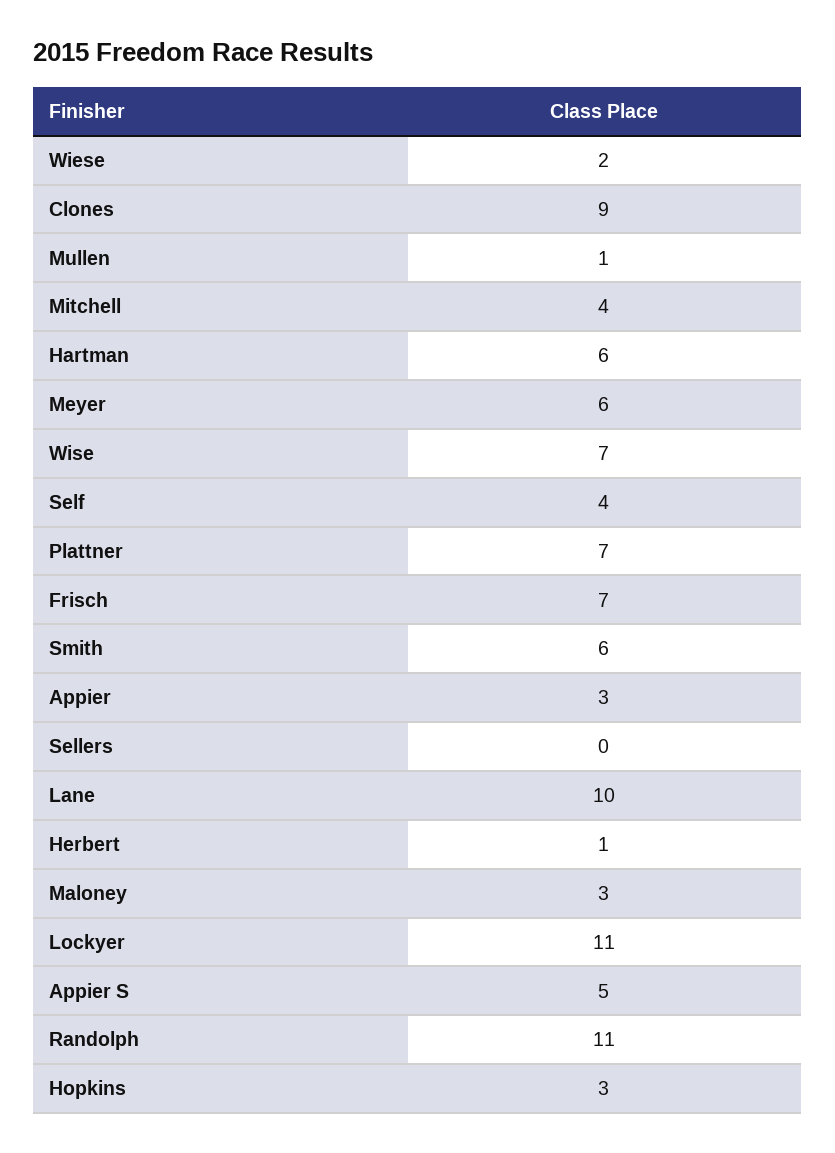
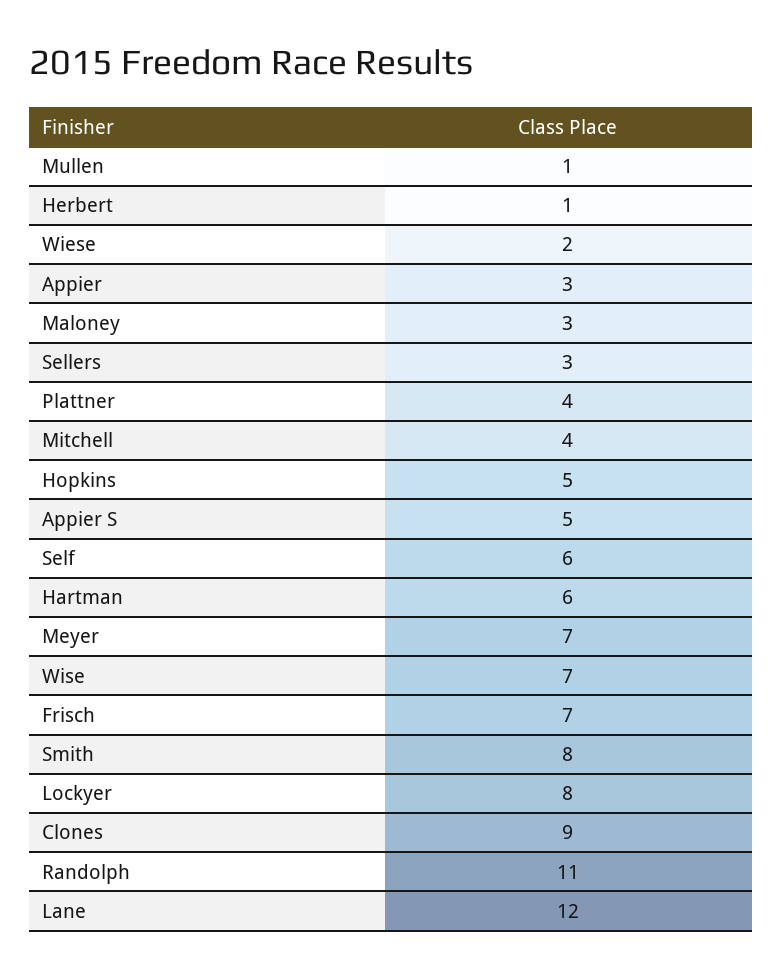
  {
    "Wiese": 2,
    "Clones": 9,
    "Mullen": 1,
    "Mitchell": 4,
    "Hartman": 6,
-   "Meyer": 6,
+   "Meyer": 7,
    "Wise": 7,
-   "Self": 4,
+   "Self": 6,
-   "Plattner": 7,
+   "Plattner": 4,
    "Frisch": 7,
-   "Smith": 6,
+   "Smith": 8,
    "Appier": 3,
-   "Sellers": 0,
+   "Sellers": 3,
-   "Lane": 10,
+   "Lane": 12,
    "Herbert": 1,
    "Maloney": 3,
-   "Lockyer": 11,
+   "Lockyer": 8,
    "Appier S": 5,
    "Randolph": 11,
-   "Hopkins": 3
+   "Hopkins": 5
  }

